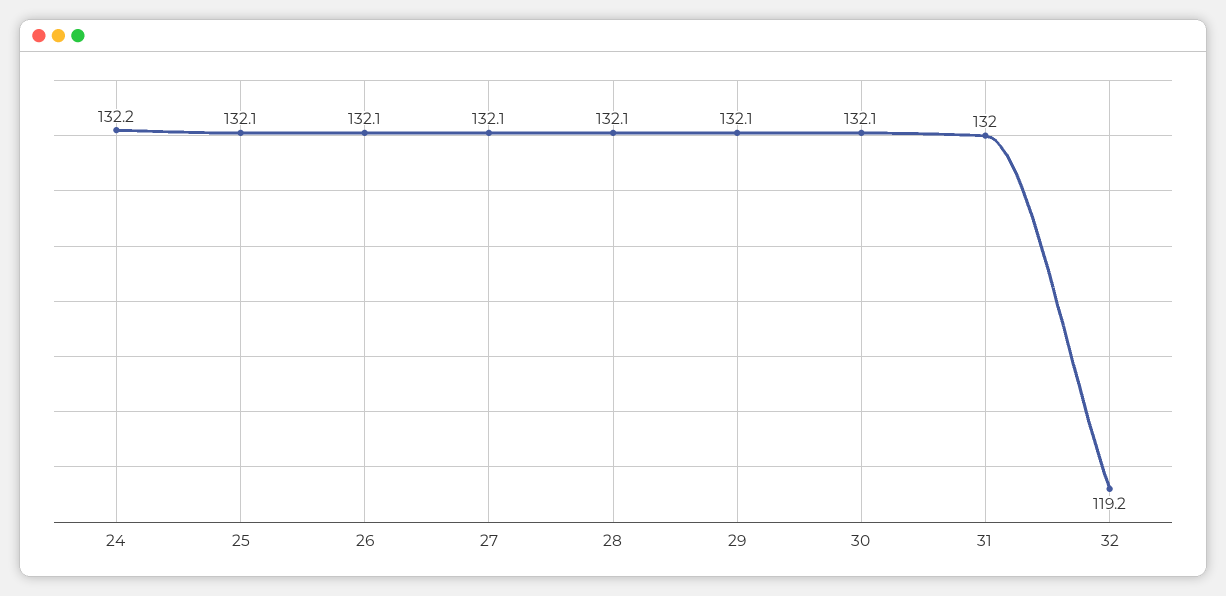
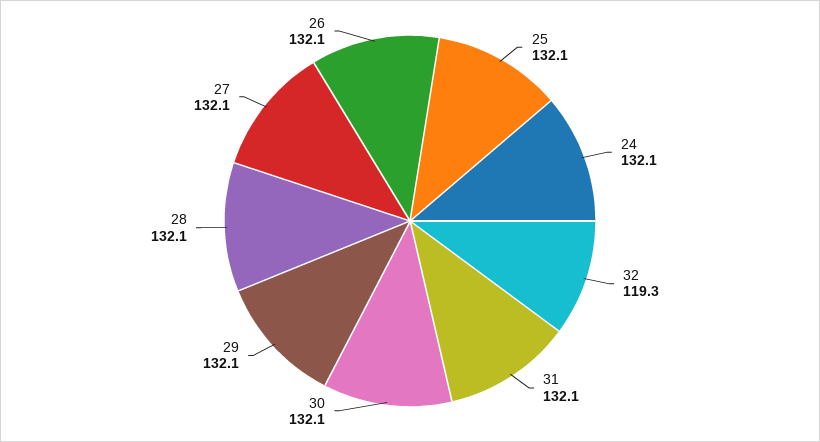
  {
-   "24": 132.2,
+   "24": 132.1,
    "25": 132.1,
    "26": 132.1,
    "27": 132.1,
    "28": 132.1,
    "29": 132.1,
    "30": 132.1,
-   "31": 132,
+   "31": 132.1,
-   "32": 119.2
+   "32": 119.3
  }

